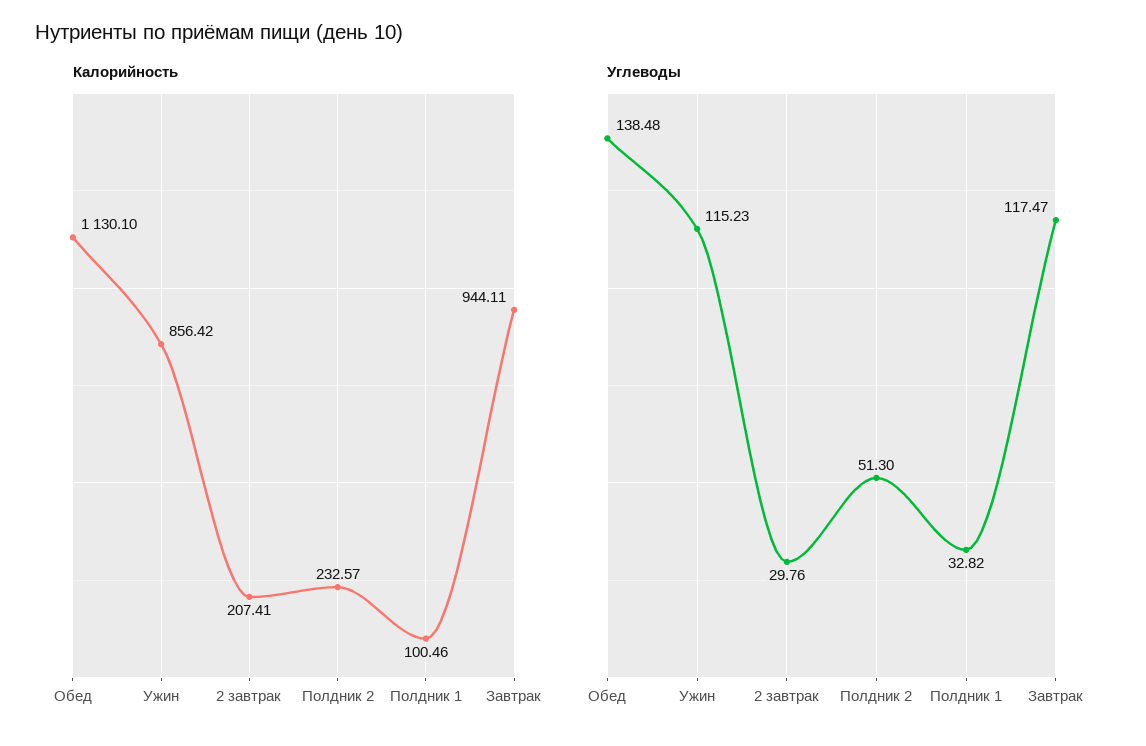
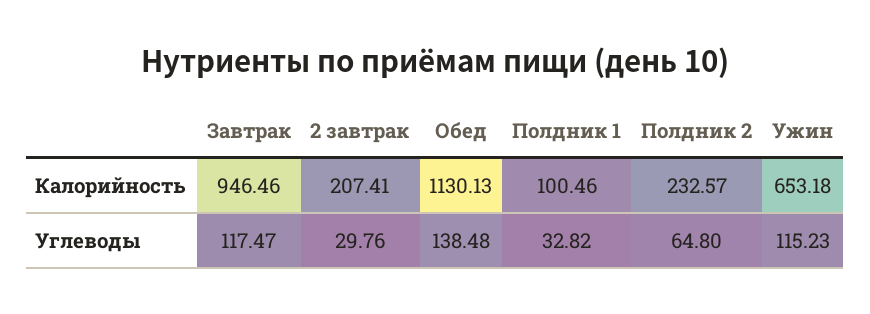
  {
    "Калорийность": {
-     "Обед": 1130.1,
+     "Обед": 1130.13,
-     "Ужин": 856.42,
+     "Ужин": 653.18,
      "2 завтрак": 207.41,
      "Полдник 2": 232.57,
      "Полдник 1": 100.46,
-     "Завтрак": 944.11
+     "Завтрак": 946.46
    },
    "Углеводы": {
      "Обед": 138.48,
      "Ужин": 115.23,
      "2 завтрак": 29.76,
-     "Полдник 2": 51.3,
+     "Полдник 2": 64.8,
      "Полдник 1": 32.82,
      "Завтрак": 117.47
    }
  }

